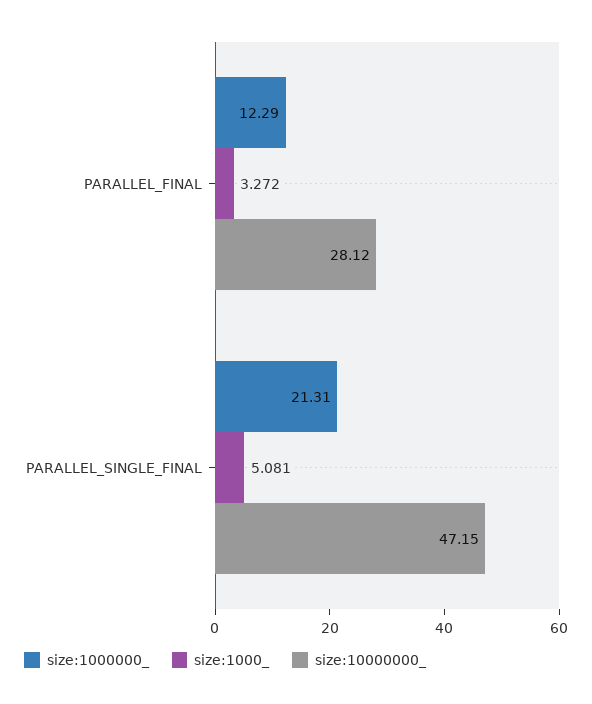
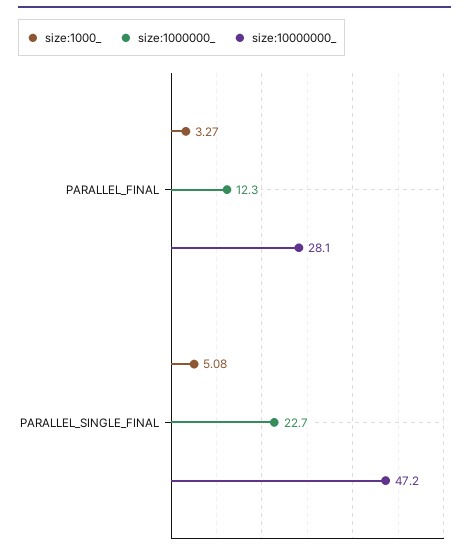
  {
    "size:1000000_": {
      "PARALLEL_FINAL": 12.29,
-     "PARALLEL_SINGLE_FINAL": 21.31
+     "PARALLEL_SINGLE_FINAL": 22.7
    },
    "size:1000_": {
      "PARALLEL_FINAL": 3.272,
      "PARALLEL_SINGLE_FINAL": 5.081
    },
    "size:10000000_": {
      "PARALLEL_FINAL": 28.12,
      "PARALLEL_SINGLE_FINAL": 47.15
    }
  }

